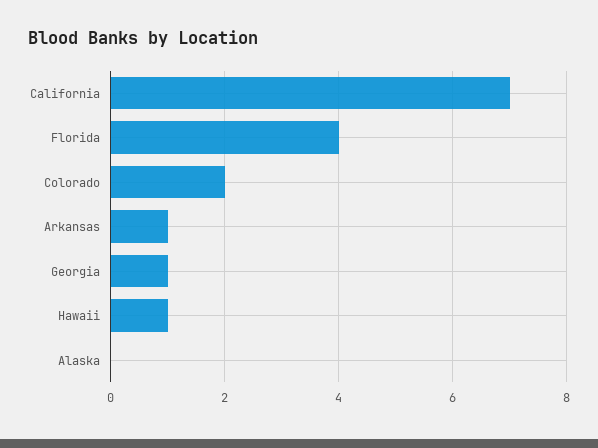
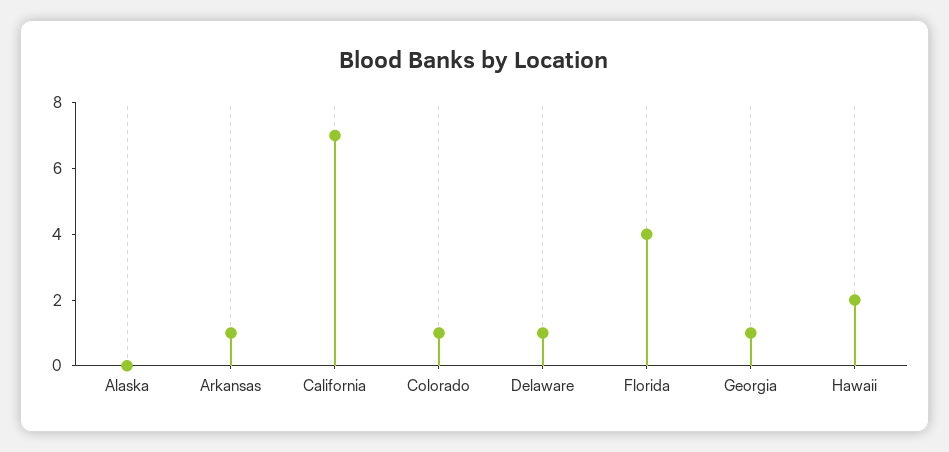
  {
    "California": 7,
    "Florida": 4,
-   "Colorado": 2,
+   "Colorado": 1,
    "Arkansas": 1,
    "Georgia": 1,
-   "Hawaii": 1,
+   "Hawaii": 2,
-   "Alaska": 0
+   "Alaska": 0,
+   "Delaware": 1
  }

